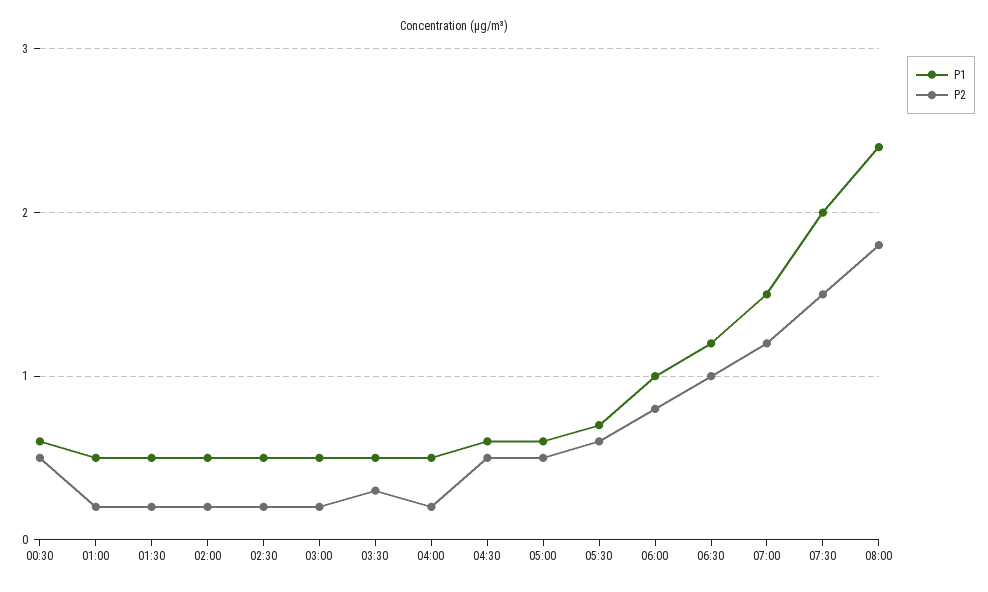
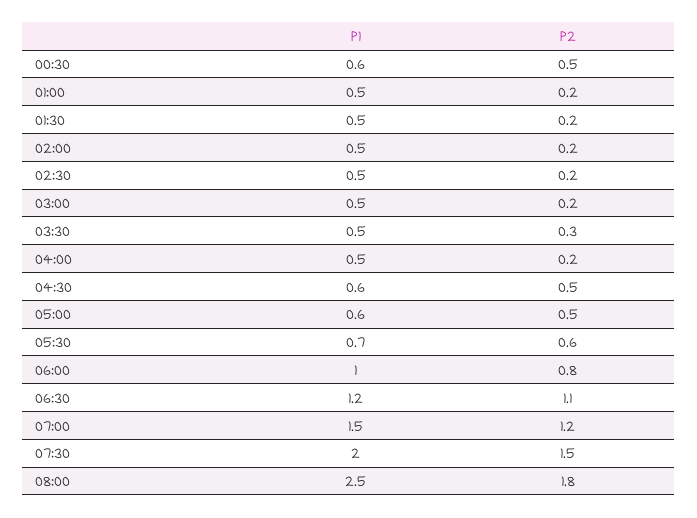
  {
    "P1": {
      "00:30": 0.6,
      "01:00": 0.5,
      "01:30": 0.5,
      "02:00": 0.5,
      "02:30": 0.5,
      "03:00": 0.5,
      "03:30": 0.5,
      "04:00": 0.5,
      "04:30": 0.6,
      "05:00": 0.6,
      "05:30": 0.7,
      "06:00": 1,
      "06:30": 1.2,
      "07:00": 1.5,
      "07:30": 2,
-     "08:00": 2.4
+     "08:00": 2.5
    },
    "P2": {
      "00:30": 0.5,
      "01:00": 0.2,
      "01:30": 0.2,
      "02:00": 0.2,
      "02:30": 0.2,
      "03:00": 0.2,
      "03:30": 0.3,
      "04:00": 0.2,
      "04:30": 0.5,
      "05:00": 0.5,
      "05:30": 0.6,
      "06:00": 0.8,
-     "06:30": 1,
+     "06:30": 1.1,
      "07:00": 1.2,
      "07:30": 1.5,
      "08:00": 1.8
    }
  }

